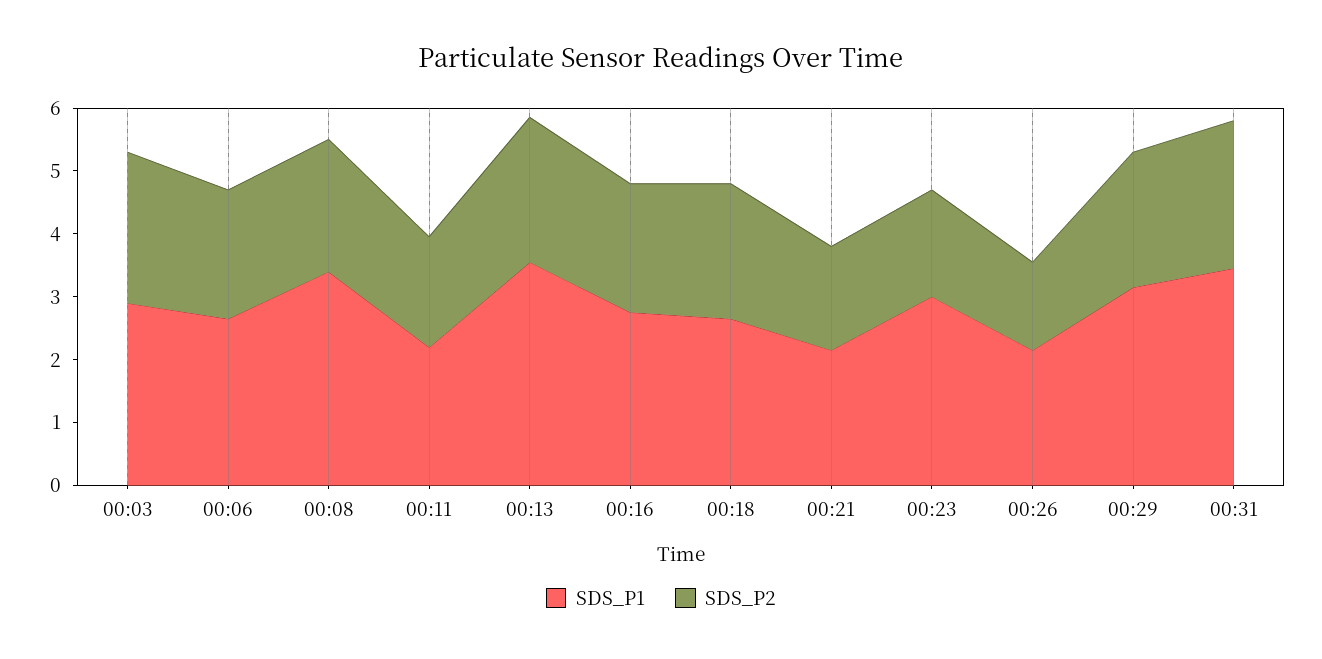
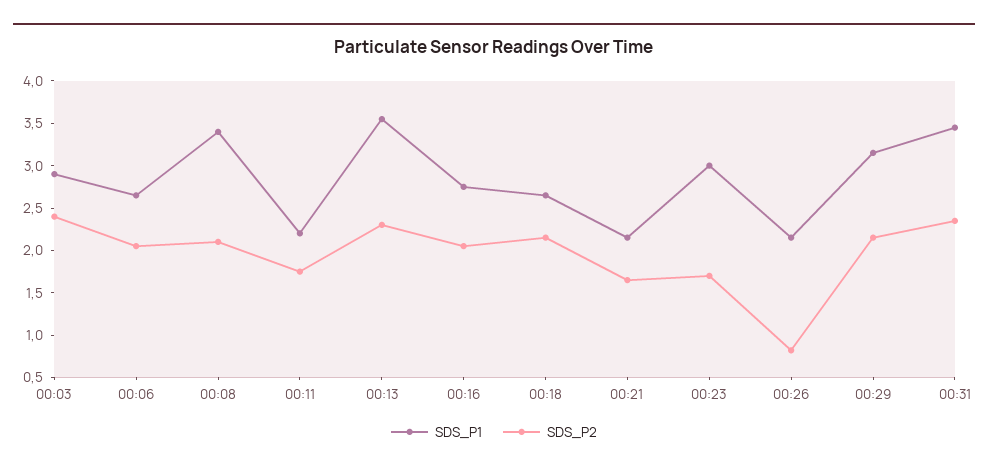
  {
    "SDS_P1": {
      "00:03": 2.9,
      "00:06": 2.7,
      "00:08": 3.4,
      "00:11": 2.2,
      "00:13": 3.6,
      "00:16": 2.8,
      "00:18": 2.7,
      "00:21": 2.2,
      "00:23": 3,
      "00:26": 2.2,
      "00:29": 3.2,
      "00:31": 3.5
    },
    "SDS_P2": {
      "00:03": 2.4,
      "00:06": 2.1,
      "00:08": 2.1,
      "00:11": 1.8,
      "00:13": 2.3,
      "00:16": 2.1,
      "00:18": 2.2,
      "00:21": 1.7,
      "00:23": 1.7,
-     "00:26": 1.4,
+     "00:26": 0.8,
      "00:29": 2.2,
      "00:31": 2.4
    }
  }

